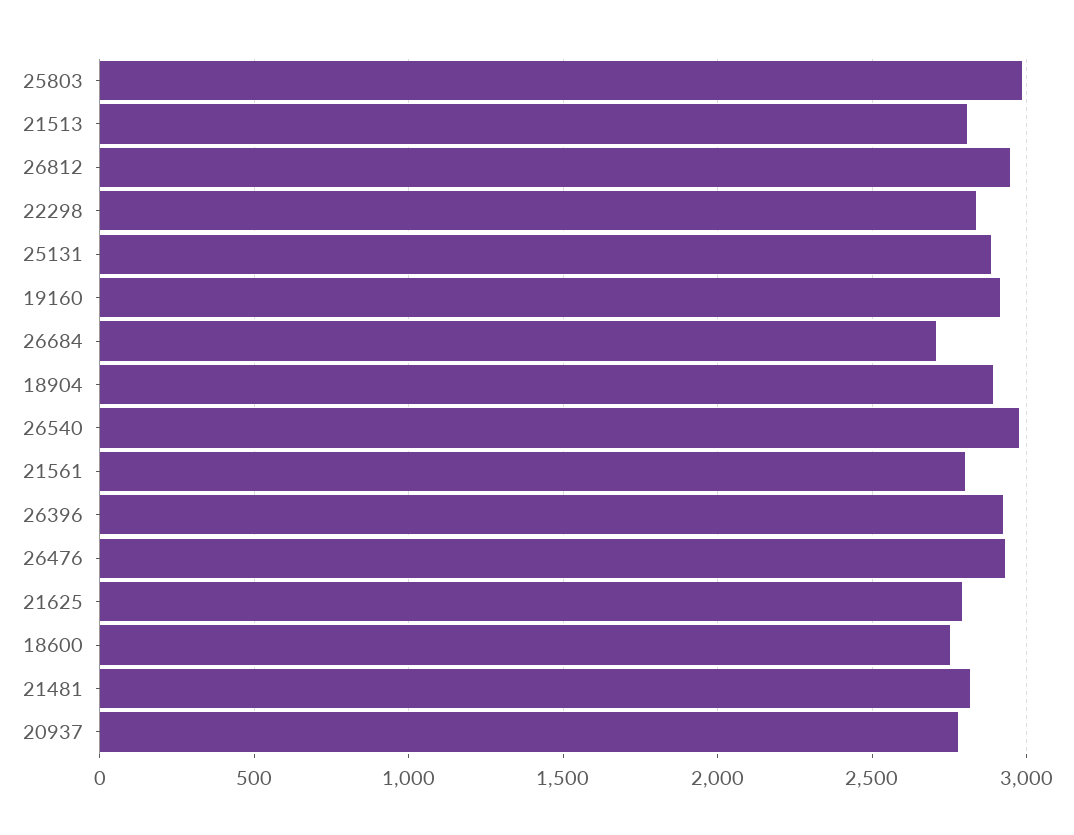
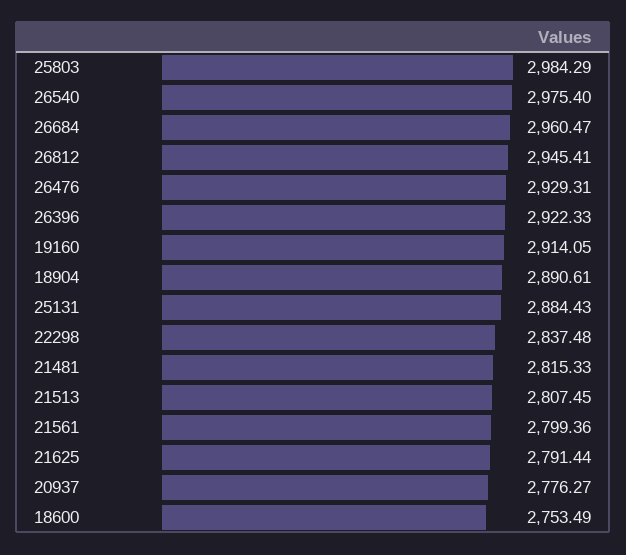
  {
    "25803": 2984.29,
    "21513": 2807.45,
    "26812": 2945.41,
    "22298": 2837.48,
    "25131": 2884.43,
    "19160": 2914.05,
-   "26684": 2700,
+   "26684": 2960.47,
    "18904": 2890.61,
    "26540": 2975.4,
    "21561": 2799.36,
    "26396": 2922.33,
    "26476": 2929.31,
    "21625": 2791.44,
    "18600": 2753.49,
    "21481": 2815.33,
    "20937": 2776.27
  }

